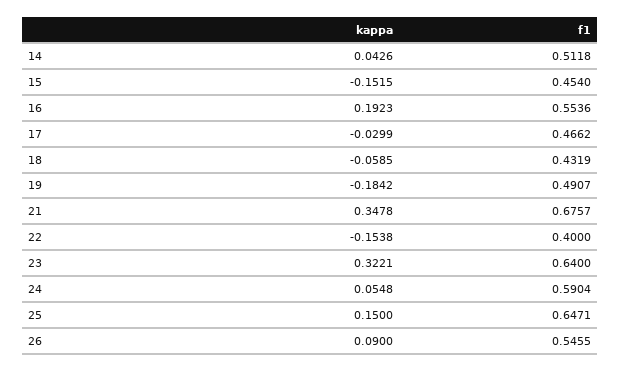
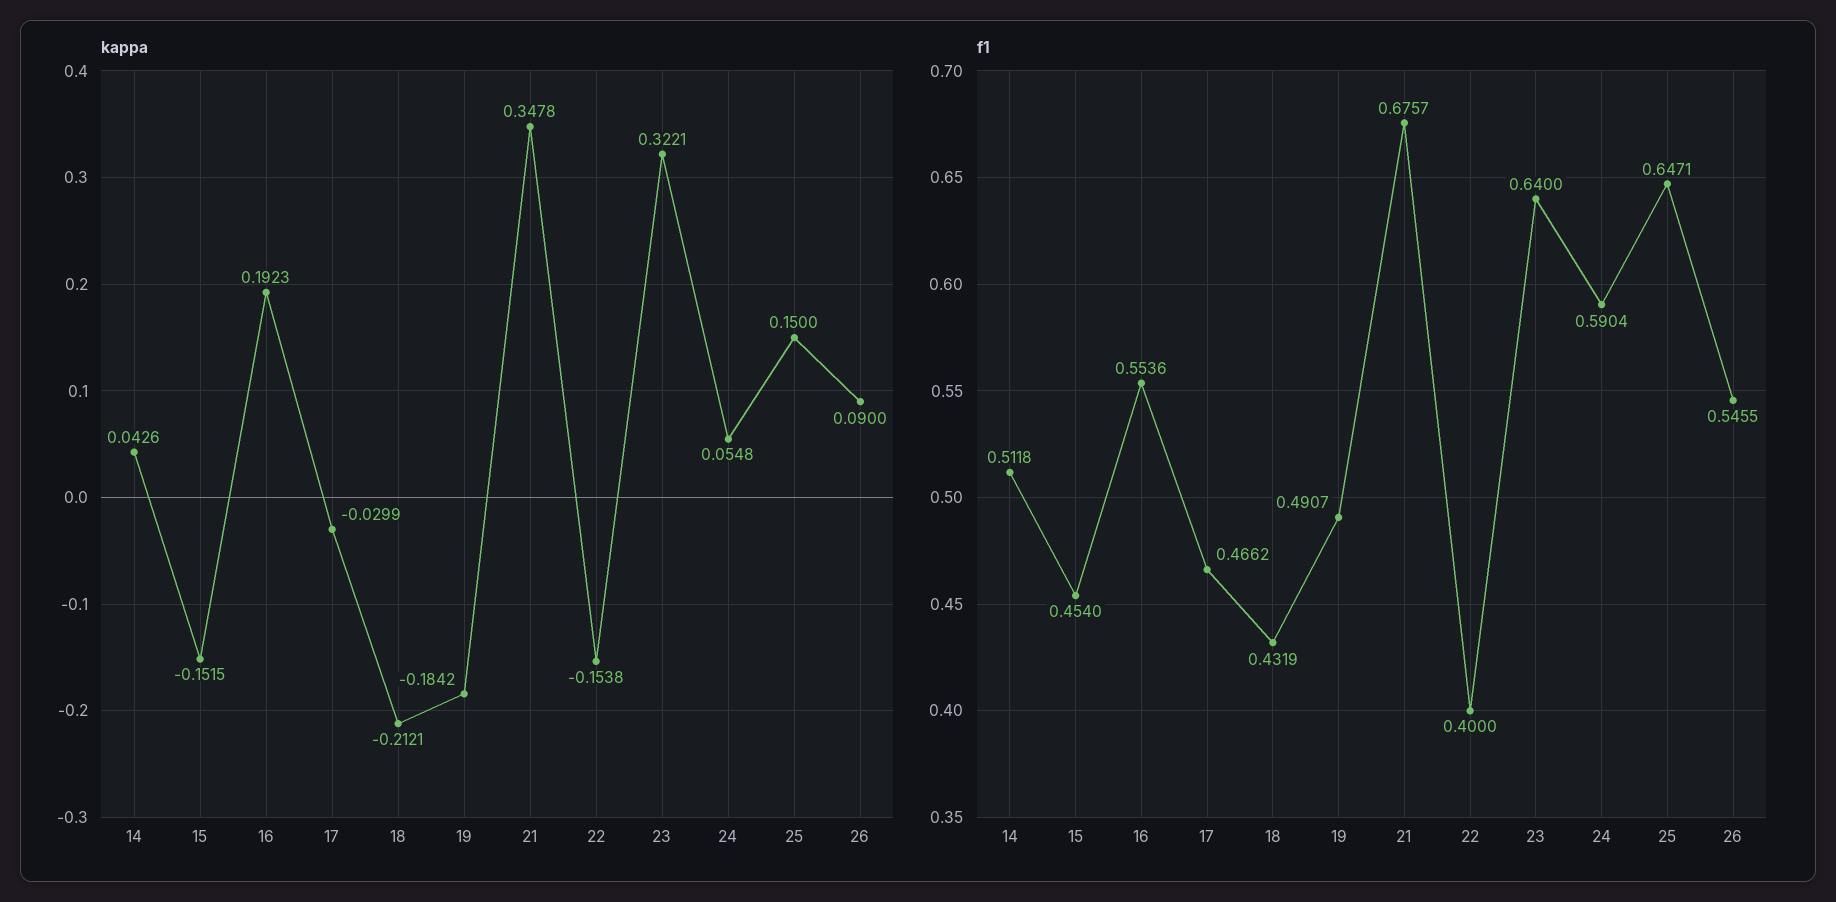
  {
    "kappa": {
      "14": 0.0426,
      "15": -0.1515,
      "16": 0.1923,
      "17": -0.0299,
-     "18": -0.0585,
+     "18": -0.2121,
      "19": -0.1842,
      "21": 0.3478,
      "22": -0.1538,
      "23": 0.3221,
      "24": 0.0548,
      "25": 0.15,
      "26": 0.09
    },
    "f1": {
      "14": 0.5118,
      "15": 0.454,
      "16": 0.5536,
      "17": 0.4662,
      "18": 0.4319,
      "19": 0.4907,
      "21": 0.6757,
      "22": 0.4,
      "23": 0.64,
      "24": 0.5904,
      "25": 0.6471,
      "26": 0.5455
    }
  }

